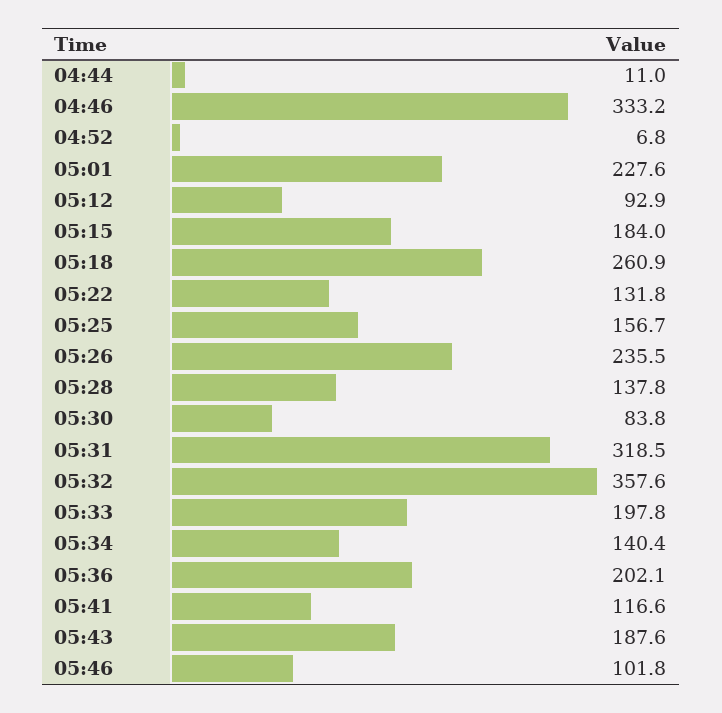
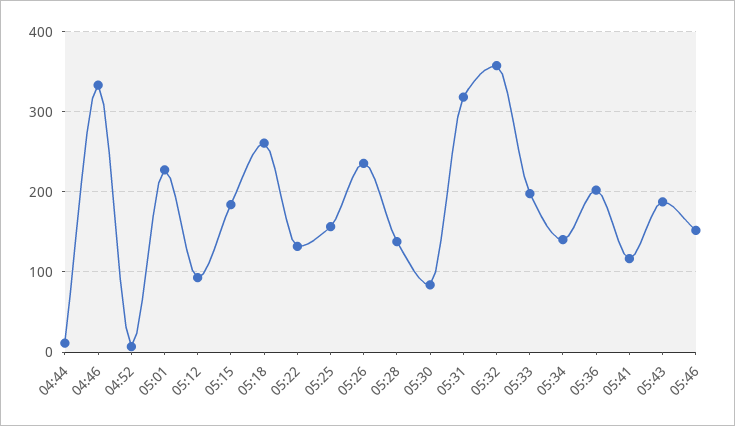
  {
    "04:44": 11,
    "04:46": 333.2,
    "04:52": 6.8,
    "05:01": 227.6,
    "05:12": 92.9,
    "05:15": 184,
    "05:18": 260.9,
    "05:22": 131.8,
    "05:25": 156.7,
    "05:26": 235.5,
    "05:28": 137.8,
    "05:30": 83.8,
    "05:31": 318.5,
    "05:32": 357.6,
    "05:33": 197.8,
    "05:34": 140.4,
    "05:36": 202.1,
    "05:41": 116.6,
    "05:43": 187.6,
-   "05:46": 101.8
+   "05:46": 150
  }

